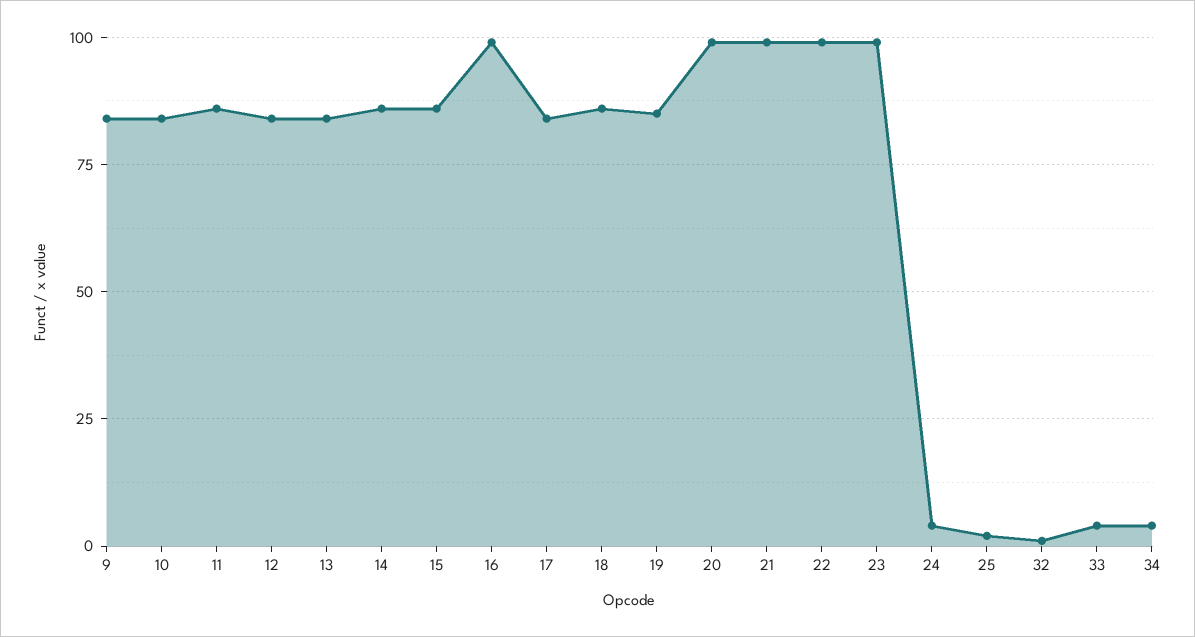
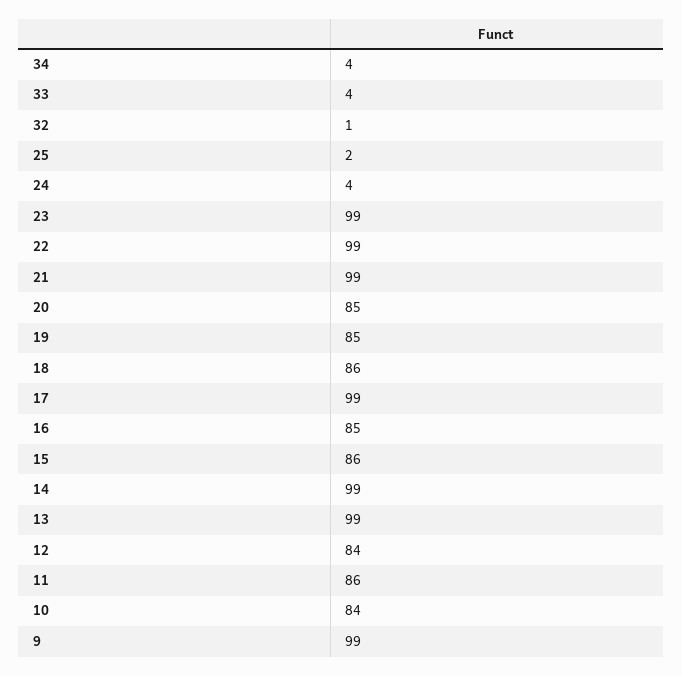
  {
-   "9": 85,
+   "9": 99,
    "10": 84,
    "11": 86,
    "12": 84,
-   "13": 85,
+   "13": 99,
-   "14": 85,
+   "14": 99,
    "15": 86,
-   "16": 100,
+   "16": 85,
-   "17": 85,
+   "17": 99,
    "18": 86,
    "19": 85,
-   "20": 100,
+   "20": 85,
    "21": 99,
    "22": 99,
    "23": 99,
    "24": 4,
    "25": 2,
    "32": 1,
    "33": 4,
    "34": 4
  }

